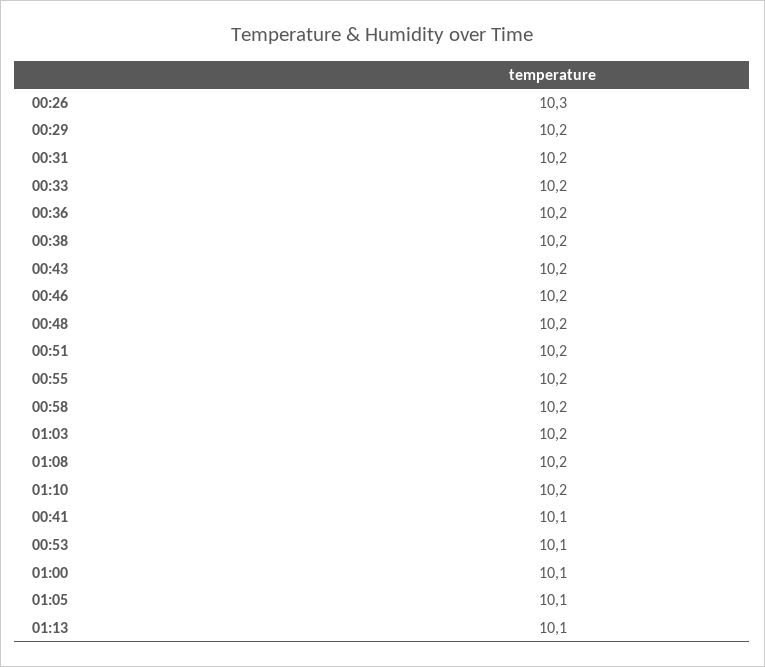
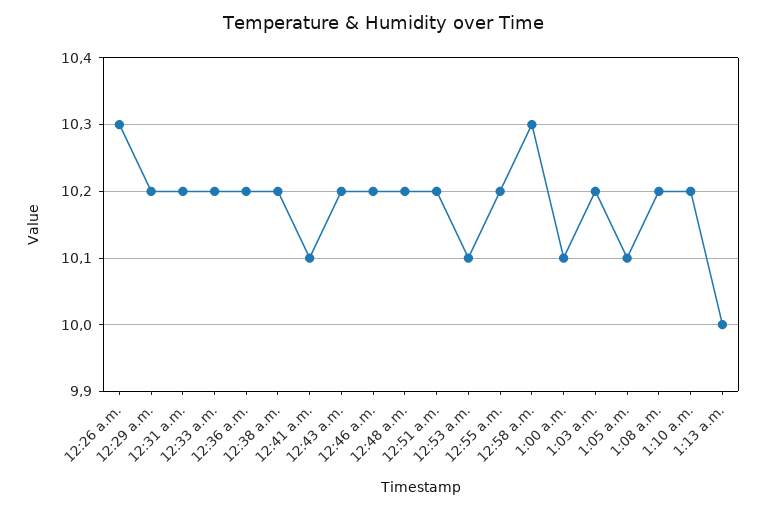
  {
    "00:26": 10.3,
    "00:29": 10.2,
    "00:31": 10.2,
    "00:33": 10.2,
    "00:36": 10.2,
    "00:38": 10.2,
    "00:43": 10.2,
    "00:46": 10.2,
    "00:48": 10.2,
    "00:51": 10.2,
    "00:55": 10.2,
-   "00:58": 10.2,
+   "00:58": 10.3,
    "01:03": 10.2,
    "01:08": 10.2,
    "01:10": 10.2,
    "00:41": 10.1,
    "00:53": 10.1,
    "01:00": 10.1,
    "01:05": 10.1,
-   "01:13": 10.1
+   "01:13": 10
  }

